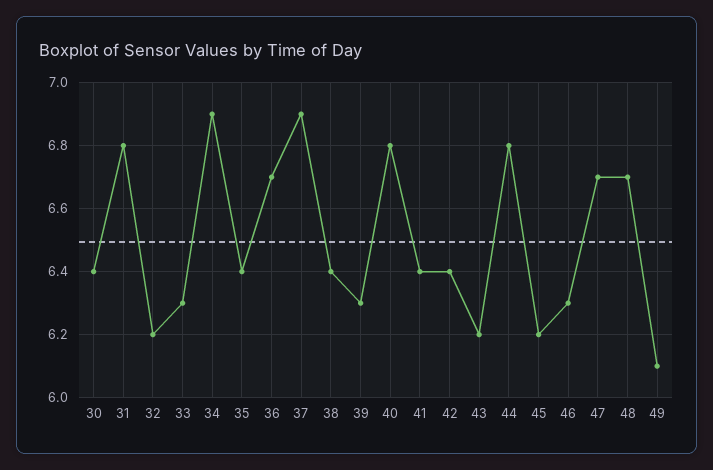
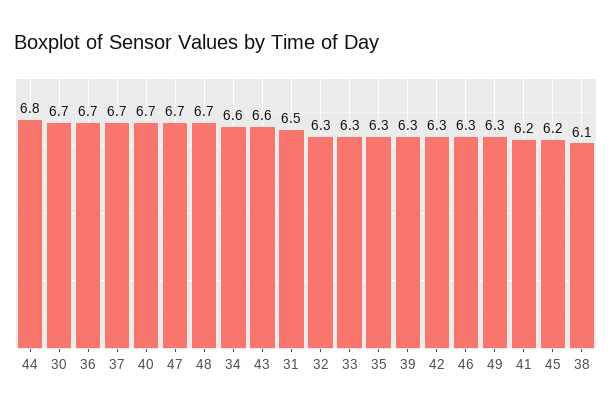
  {
-   "30": 6.4,
+   "30": 6.7,
-   "31": 6.8,
+   "31": 6.5,
-   "32": 6.2,
+   "32": 6.3,
    "33": 6.3,
-   "34": 6.9,
+   "34": 6.6,
-   "35": 6.4,
+   "35": 6.3,
    "36": 6.7,
-   "37": 6.9,
+   "37": 6.7,
-   "38": 6.4,
+   "38": 6.1,
    "39": 6.3,
-   "40": 6.8,
+   "40": 6.7,
-   "41": 6.4,
+   "41": 6.2,
-   "42": 6.4,
+   "42": 6.3,
-   "43": 6.2,
+   "43": 6.6,
    "44": 6.8,
    "45": 6.2,
    "46": 6.3,
    "47": 6.7,
    "48": 6.7,
-   "49": 6.1
+   "49": 6.3
  }

